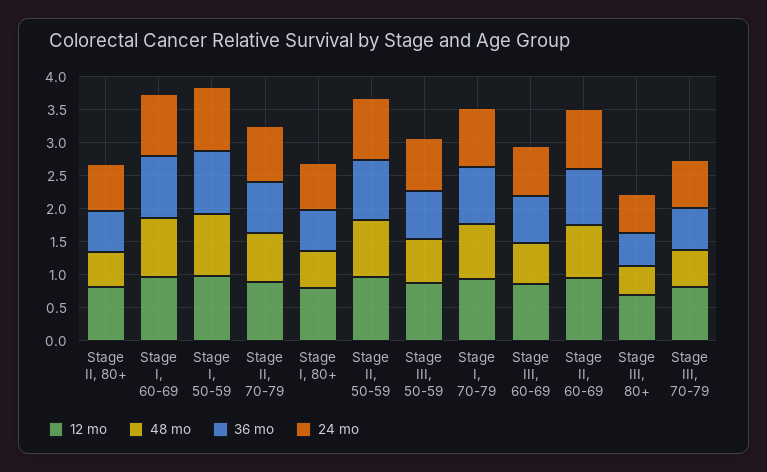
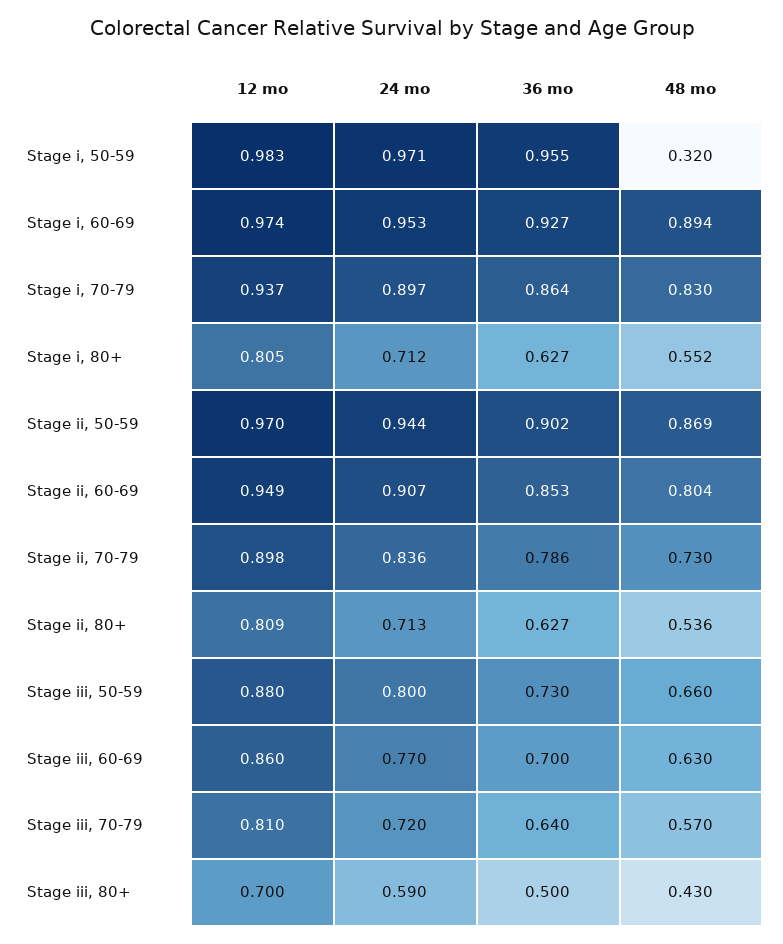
  {
    "12 mo": {
      "Stage II, 80+": 0.809,
      "Stage I, 60-69": 0.974,
      "Stage I, 50-59": 0.983,
      "Stage II, 70-79": 0.898,
      "Stage I, 80+": 0.805,
      "Stage II, 50-59": 0.97,
      "Stage III, 50-59": 0.88,
      "Stage I, 70-79": 0.937,
      "Stage III, 60-69": 0.86,
      "Stage II, 60-69": 0.949,
      "Stage III, 80+": 0.7,
      "Stage III, 70-79": 0.81
    },
    "48 mo": {
      "Stage II, 80+": 0.536,
      "Stage I, 60-69": 0.894,
-     "Stage I, 50-59": 1,
+     "Stage I, 50-59": 0.32,
      "Stage II, 70-79": 0.73,
      "Stage I, 80+": 0.552,
      "Stage II, 50-59": 0.869,
      "Stage III, 50-59": 0.66,
      "Stage I, 70-79": 0.83,
      "Stage III, 60-69": 0.63,
      "Stage II, 60-69": 0.804,
      "Stage III, 80+": 0.43,
      "Stage III, 70-79": 0.57
    },
    "36 mo": {
      "Stage II, 80+": 0.627,
      "Stage I, 60-69": 0.927,
      "Stage I, 50-59": 0.955,
      "Stage II, 70-79": 0.786,
      "Stage I, 80+": 0.627,
      "Stage II, 50-59": 0.902,
      "Stage III, 50-59": 0.73,
      "Stage I, 70-79": 0.864,
      "Stage III, 60-69": 0.7,
      "Stage II, 60-69": 0.853,
      "Stage III, 80+": 0.5,
      "Stage III, 70-79": 0.64
    },
    "24 mo": {
      "Stage II, 80+": 0.713,
      "Stage I, 60-69": 0.953,
      "Stage I, 50-59": 0.971,
      "Stage II, 70-79": 0.836,
      "Stage I, 80+": 0.712,
      "Stage II, 50-59": 0.944,
      "Stage III, 50-59": 0.8,
      "Stage I, 70-79": 0.897,
      "Stage III, 60-69": 0.77,
      "Stage II, 60-69": 0.907,
      "Stage III, 80+": 0.59,
      "Stage III, 70-79": 0.72
    }
  }

